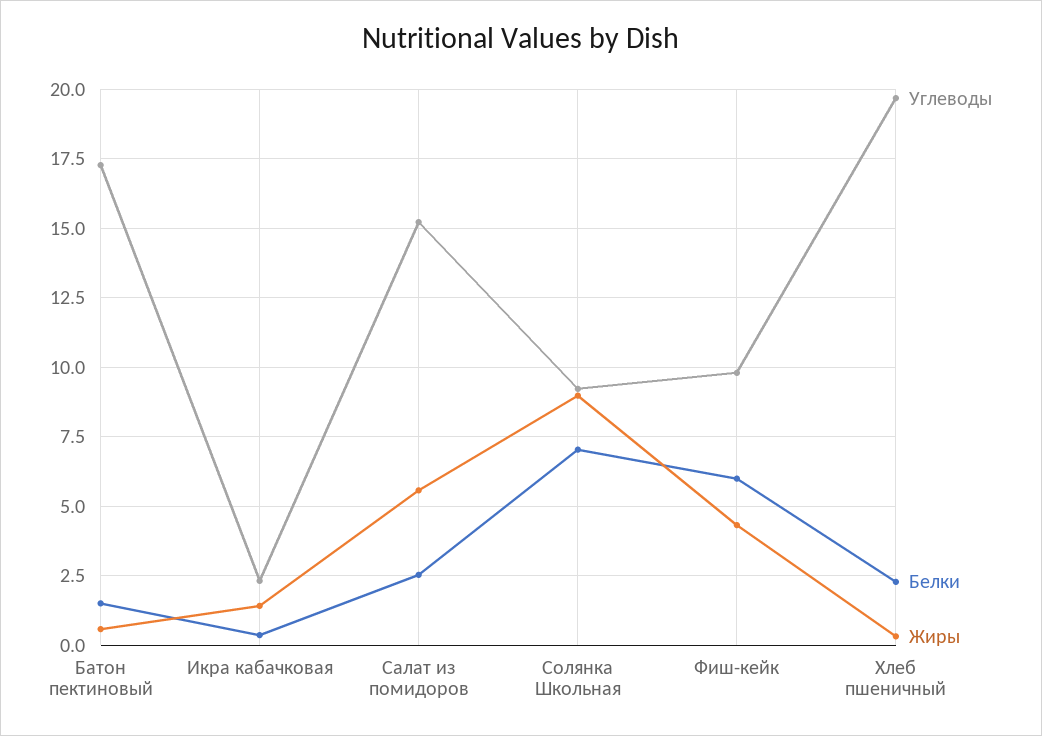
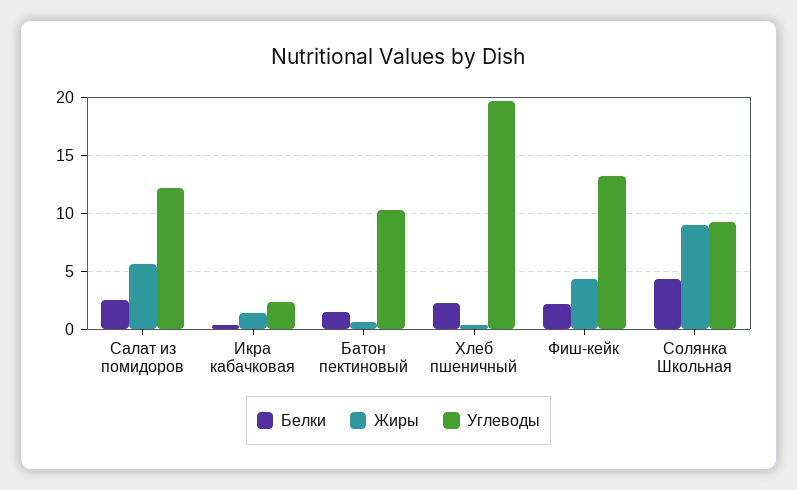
  {
    "Углеводы": {
-     "Батон пектиновый": 17.25,
+     "Батон пектиновый": 10,
      "Икра кабачковая": 2.25,
-     "Салат из помидоров": 15.25,
+     "Салат из помидоров": 12,
      "Солянка Школьная": 9.25,
-     "Фиш-кейк": 9.75,
+     "Фиш-кейк": 13,
      "Хлеб пшеничный": 19.75
    },
    "Белки": {
      "Батон пектиновый": 1.5,
      "Икра кабачковая": 0.25,
      "Салат из помидоров": 2.5,
-     "Солянка Школьная": 7,
+     "Солянка Школьная": 4,
-     "Фиш-кейк": 6,
+     "Фиш-кейк": 2,
      "Хлеб пшеничный": 2.25
    },
    "Жиры": {
      "Батон пектиновый": 0.5,
      "Икра кабачковая": 1.5,
      "Салат из помидоров": 5.5,
      "Солянка Школьная": 9,
      "Фиш-кейк": 4.25,
      "Хлеб пшеничный": 0.25
    }
  }

